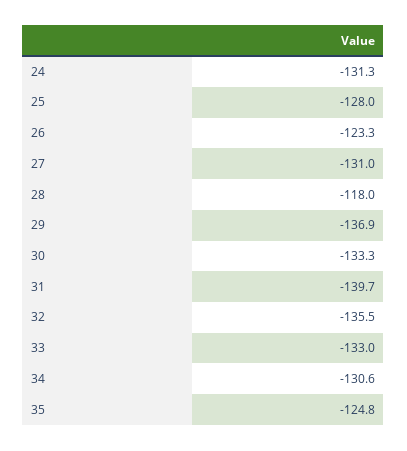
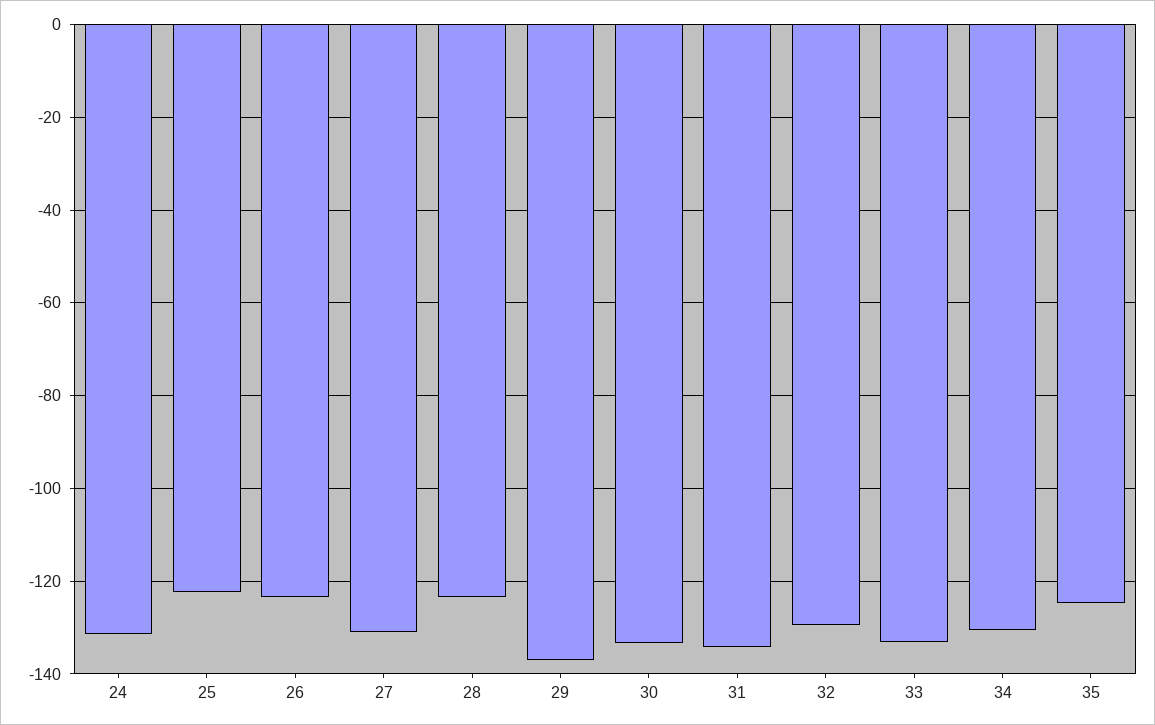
  {
    "24": -131.3,
-   "25": -128,
+   "25": -122,
    "26": -123.3,
    "27": -131,
-   "28": -118,
+   "28": -124,
    "29": -136.9,
    "30": -133.3,
-   "31": -139.7,
+   "31": -134,
-   "32": -135.5,
+   "32": -130,
    "33": -133,
    "34": -130.6,
    "35": -124.8
  }

